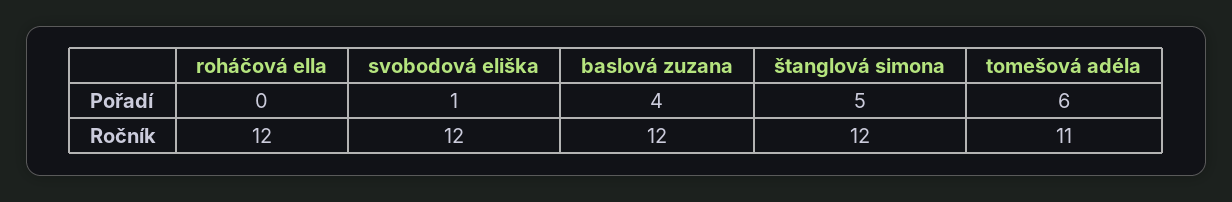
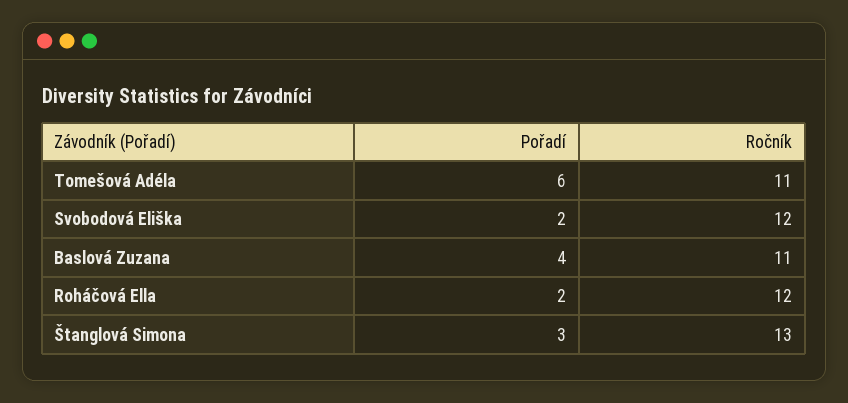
  {
    "roháčová ella": {
-     "Pořadí": 0,
+     "Pořadí": 2,
      "Ročník": 12
    },
    "svobodová eliška": {
-     "Pořadí": 1,
+     "Pořadí": 2,
      "Ročník": 12
    },
    "baslová zuzana": {
      "Pořadí": 4,
-     "Ročník": 12
+     "Ročník": 11
    },
    "štanglová simona": {
-     "Pořadí": 5,
+     "Pořadí": 3,
-     "Ročník": 12
+     "Ročník": 13
    },
    "tomešová adéla": {
      "Pořadí": 6,
      "Ročník": 11
    }
  }

